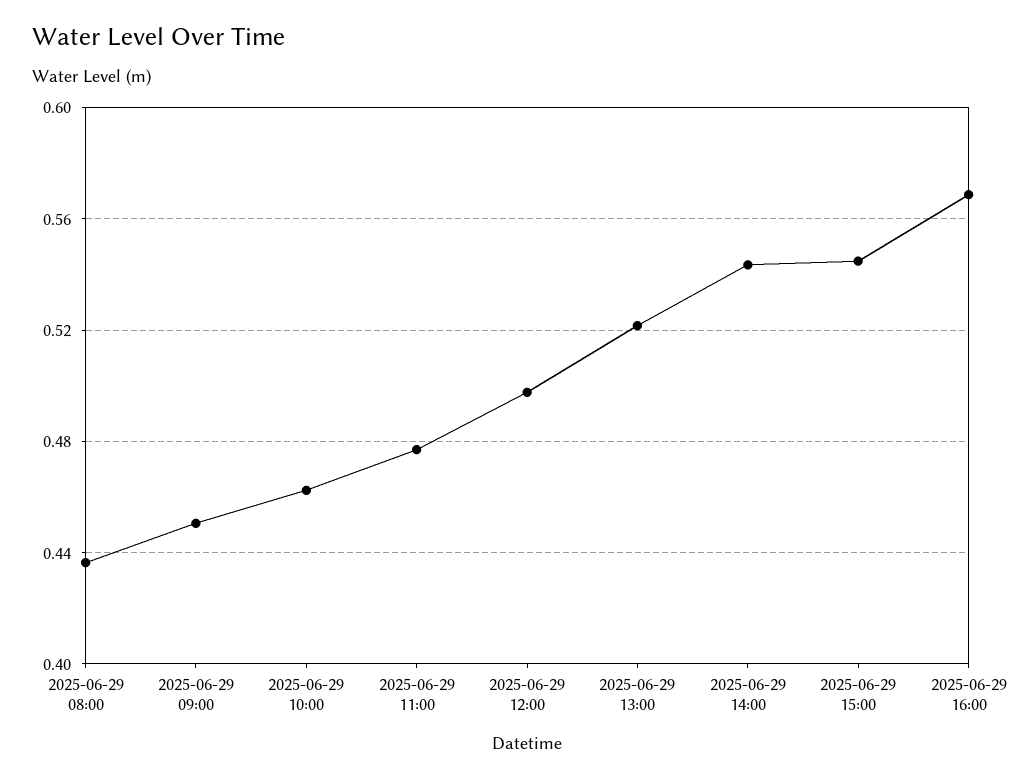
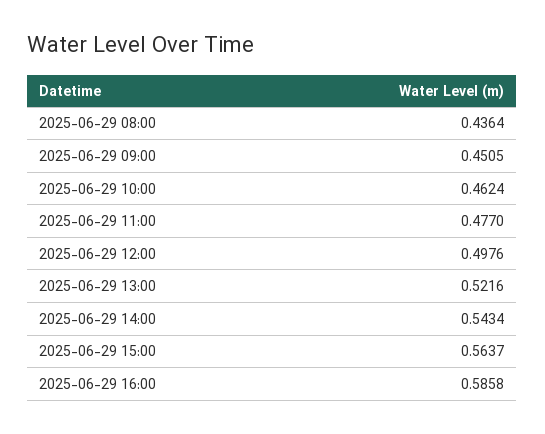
  {
    "2025-06-29 08:00": 0.4364,
    "2025-06-29 09:00": 0.4505,
    "2025-06-29 10:00": 0.4624,
    "2025-06-29 11:00": 0.477,
    "2025-06-29 12:00": 0.4976,
    "2025-06-29 13:00": 0.5216,
    "2025-06-29 14:00": 0.5434,
-   "2025-06-29 15:00": 0.545,
+   "2025-06-29 15:00": 0.5637,
-   "2025-06-29 16:00": 0.57
+   "2025-06-29 16:00": 0.5858
  }

